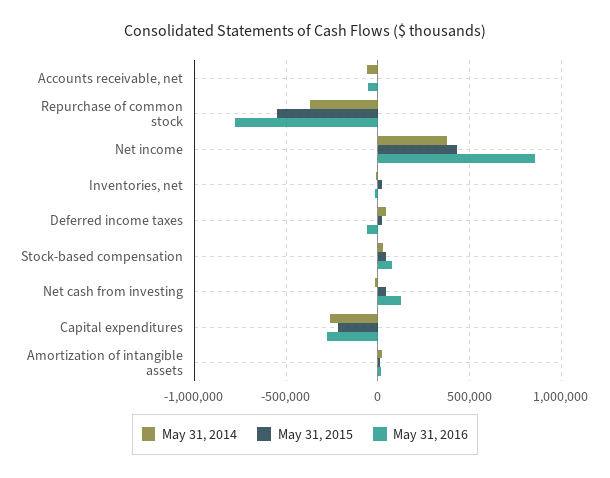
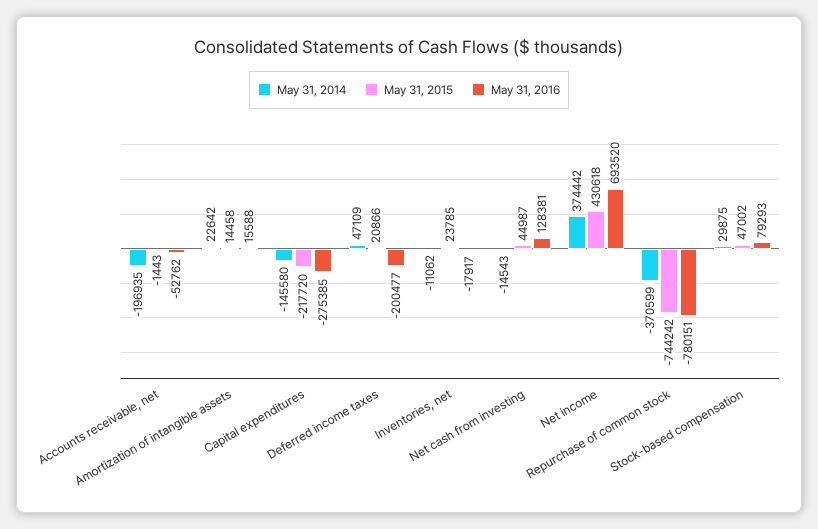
  {
    "May 31, 2014": {
-     "Accounts receivable, net": -50000,
+     "Accounts receivable, net": -196935,
      "Repurchase of common stock": -370599,
      "Net income": 374442,
      "Inventories, net": -11062,
      "Deferred income taxes": 47109,
      "Stock-based compensation": 29875,
      "Net cash from investing": -14543,
-     "Capital expenditures": -250000,
+     "Capital expenditures": -145580,
      "Amortization of intangible assets": 22642
    },
    "May 31, 2015": {
      "Accounts receivable, net": -1443,
-     "Repurchase of common stock": -550000,
+     "Repurchase of common stock": -744242,
      "Net income": 430618,
      "Inventories, net": 23785,
      "Deferred income taxes": 20866,
      "Stock-based compensation": 47002,
      "Net cash from investing": 44987,
      "Capital expenditures": -217720,
      "Amortization of intangible assets": 14458
    },
    "May 31, 2016": {
      "Accounts receivable, net": -52762,
      "Repurchase of common stock": -780151,
-     "Net income": 850000,
+     "Net income": 693520,
      "Inventories, net": -17917,
-     "Deferred income taxes": -50000,
+     "Deferred income taxes": -200477,
      "Stock-based compensation": 79293,
      "Net cash from investing": 128381,
      "Capital expenditures": -275385,
      "Amortization of intangible assets": 15588
    }
  }

